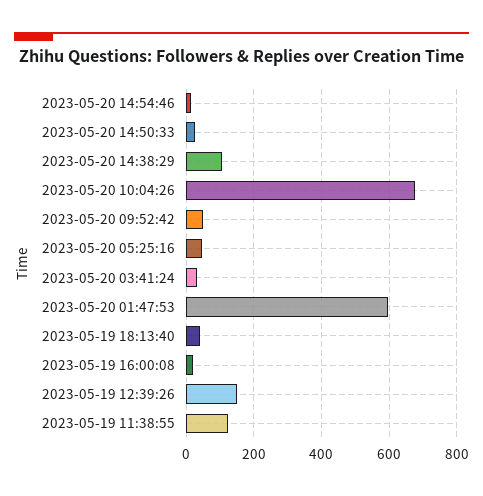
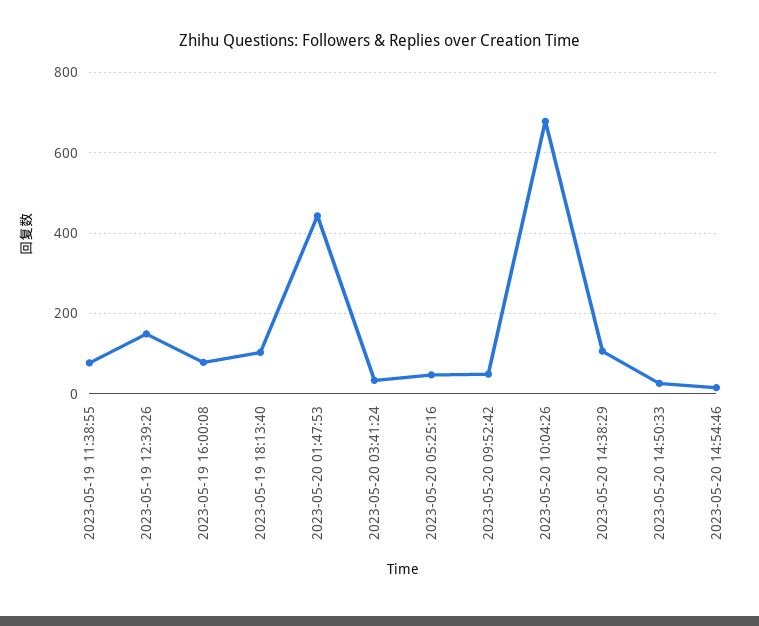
  {
    "2023-05-20 14:54:46": 20,
    "2023-05-20 14:50:33": 20,
    "2023-05-20 14:38:29": 100,
    "2023-05-20 10:04:26": 680,
    "2023-05-20 09:52:42": 40,
    "2023-05-20 05:25:16": 40,
    "2023-05-20 03:41:24": 40,
-   "2023-05-20 01:47:53": 600,
+   "2023-05-20 01:47:53": 440,
-   "2023-05-19 18:13:40": 40,
+   "2023-05-19 18:13:40": 100,
-   "2023-05-19 16:00:08": 20,
+   "2023-05-19 16:00:08": 80,
    "2023-05-19 12:39:26": 140,
-   "2023-05-19 11:38:55": 120
+   "2023-05-19 11:38:55": 80
  }

